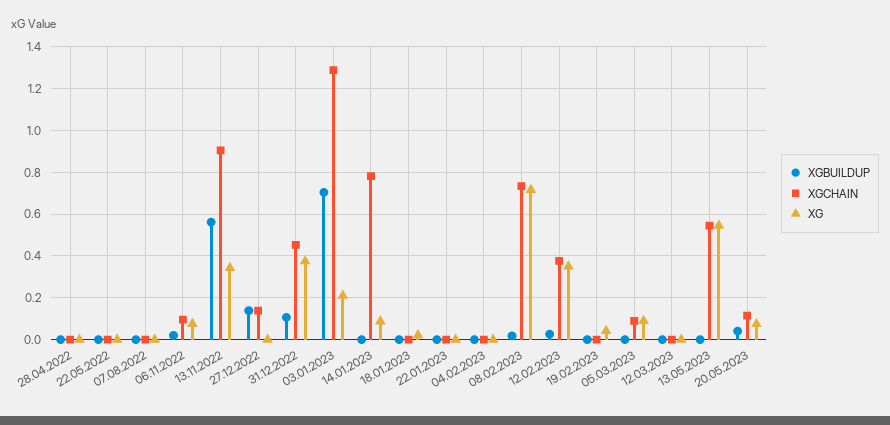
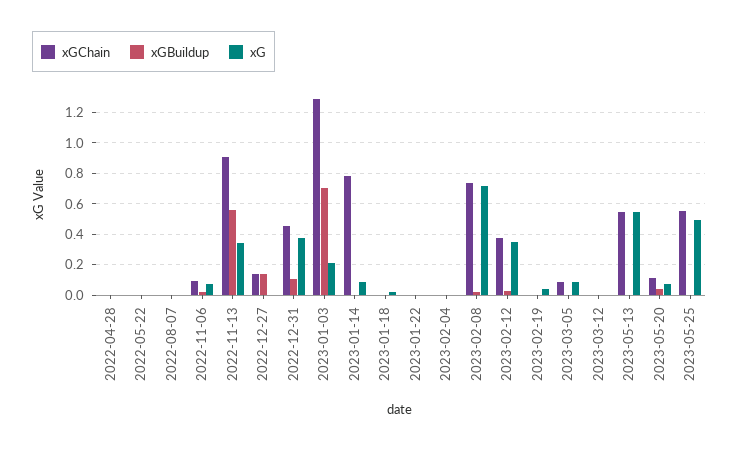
  {
    "XGBUILDUP": {
      "28.04.2022": 0,
      "22.05.2022": 0,
      "07.08.2022": 0,
      "06.11.2022": 0,
      "13.11.2022": 0.55,
      "27.12.2022": 0.15,
      "31.12.2022": 0.1,
      "03.01.2023": 0.7,
      "14.01.2023": 0,
      "18.01.2023": 0,
      "22.01.2023": 0,
      "04.02.2023": 0,
      "08.02.2023": 0,
      "12.02.2023": 0.05,
      "19.02.2023": 0,
      "05.03.2023": 0,
      "12.03.2023": 0,
      "13.05.2023": 0,
-     "20.05.2023": 0.05
+     "20.05.2023": 0.05,
+     "2023-05-25": 0
    },
    "XGCHAIN": {
      "28.04.2022": 0,
      "22.05.2022": 0,
      "07.08.2022": 0,
      "06.11.2022": 0.1,
      "13.11.2022": 0.9,
      "27.12.2022": 0.15,
      "31.12.2022": 0.45,
      "03.01.2023": 1.3,
      "14.01.2023": 0.8,
      "18.01.2023": 0,
      "22.01.2023": 0,
      "04.02.2023": 0,
      "08.02.2023": 0.75,
      "12.02.2023": 0.4,
      "19.02.2023": 0,
      "05.03.2023": 0.1,
      "12.03.2023": 0,
      "13.05.2023": 0.55,
-     "20.05.2023": 0.1
+     "20.05.2023": 0.1,
+     "2023-05-25": 0.55
    },
    "XG": {
      "28.04.2022": 0,
      "22.05.2022": 0,
      "07.08.2022": 0,
      "06.11.2022": 0.1,
      "13.11.2022": 0.35,
      "27.12.2022": 0,
      "31.12.2022": 0.35,
      "03.01.2023": 0.2,
      "14.01.2023": 0.1,
      "18.01.2023": 0,
      "22.01.2023": 0,
      "04.02.2023": 0,
      "08.02.2023": 0.7,
      "12.02.2023": 0.35,
      "19.02.2023": 0.05,
      "05.03.2023": 0.1,
      "12.03.2023": 0,
      "13.05.2023": 0.55,
-     "20.05.2023": 0.05
+     "20.05.2023": 0.05,
+     "2023-05-25": 0.5
    }
  }

